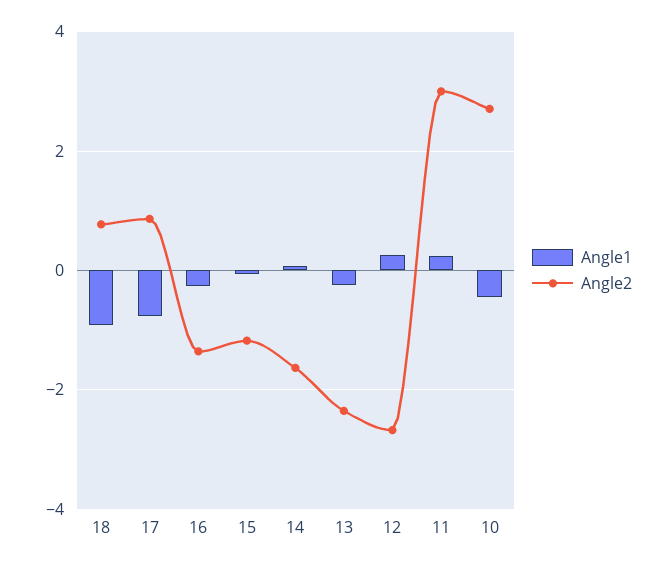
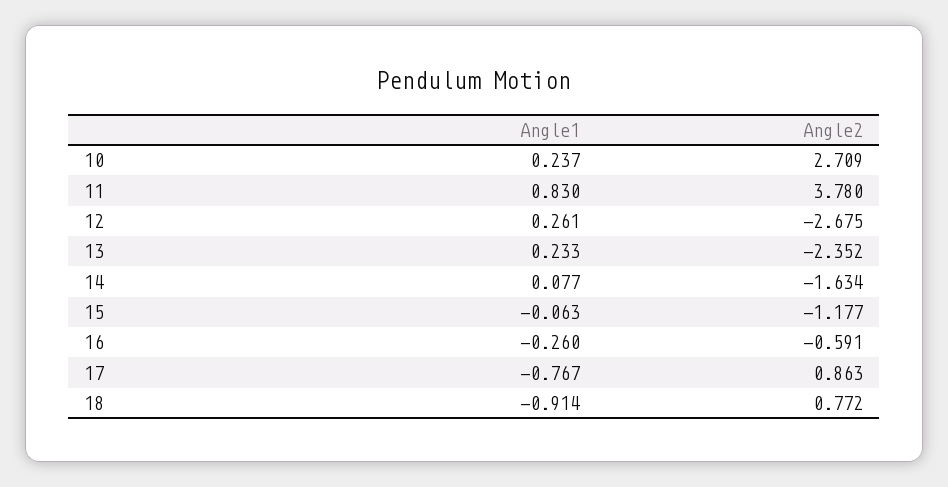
  {
    "Angle1": {
      "18": -0.914,
      "17": -0.767,
      "16": -0.26,
      "15": -0.063,
      "14": 0.077,
-     "13": -0.2,
+     "13": 0.233,
      "12": 0.261,
-     "11": 0.2,
+     "11": 0.83,
-     "10": -0.4
+     "10": 0.237
    },
    "Angle2": {
      "18": 0.772,
      "17": 0.863,
-     "16": -1.4,
+     "16": -0.591,
      "15": -1.177,
      "14": -1.634,
      "13": -2.352,
      "12": -2.675,
-     "11": 3,
+     "11": 3.78,
      "10": 2.709
    }
  }

